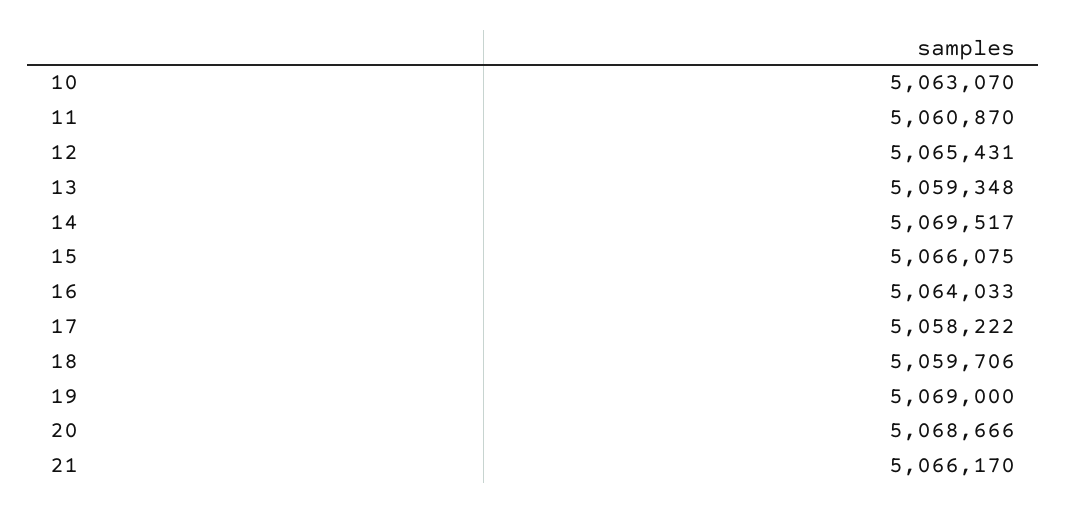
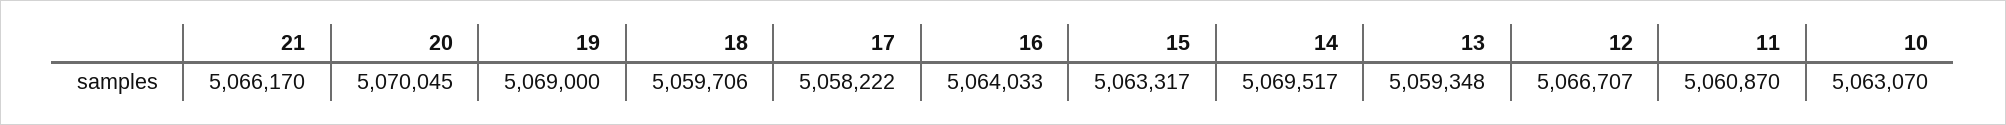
  {
    "10": 5063070,
    "11": 5060870,
-   "12": 5065431,
+   "12": 5066707,
    "13": 5059348,
    "14": 5069517,
-   "15": 5066075,
+   "15": 5063317,
    "16": 5064033,
    "17": 5058222,
    "18": 5059706,
    "19": 5069000,
-   "20": 5068666,
+   "20": 5070045,
    "21": 5066170
  }

